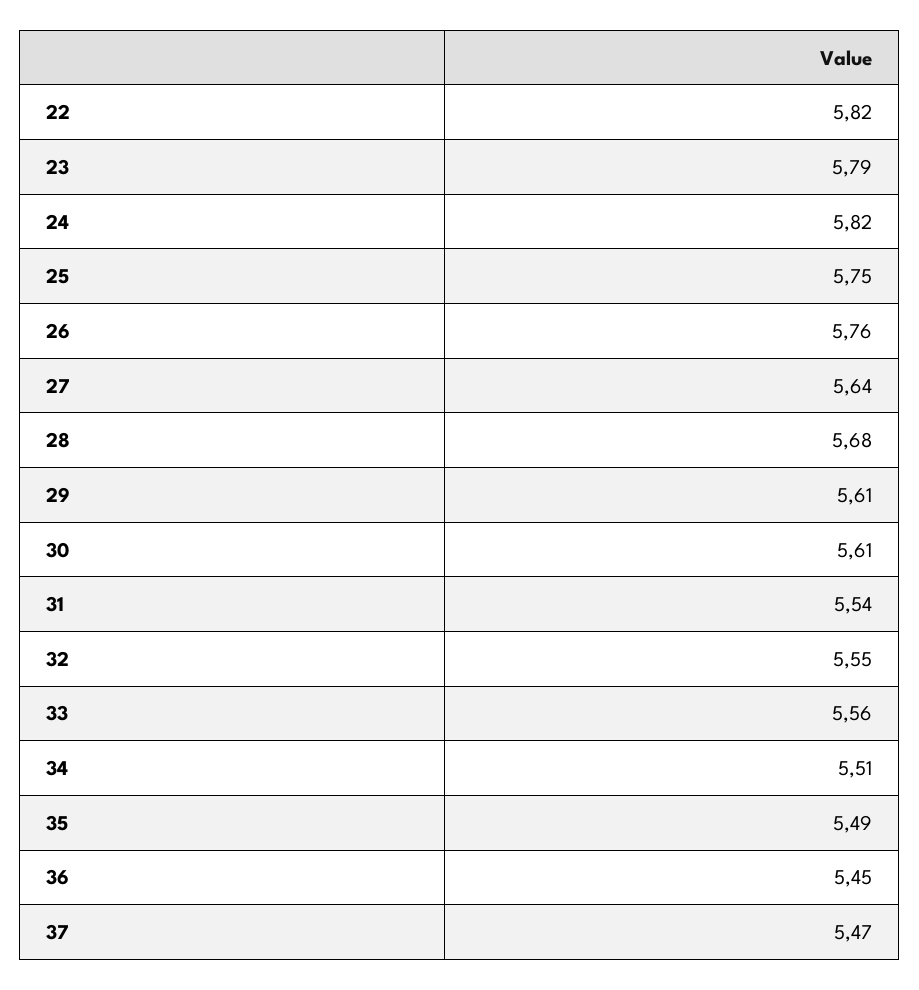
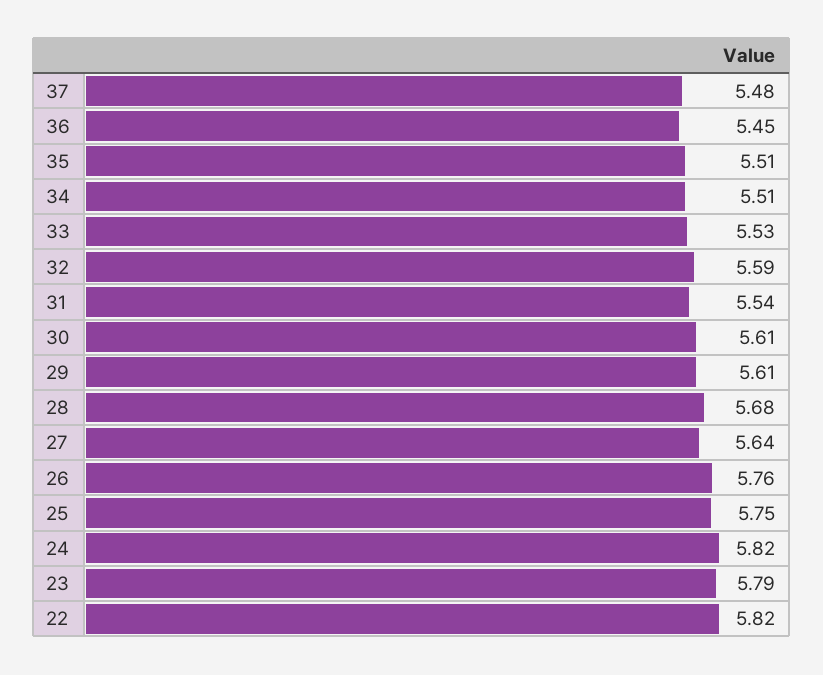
  {
    "22": 5.82,
    "23": 5.79,
    "24": 5.82,
    "25": 5.75,
    "26": 5.76,
    "27": 5.64,
    "28": 5.68,
    "29": 5.61,
    "30": 5.61,
    "31": 5.54,
-   "32": 5.55,
+   "32": 5.59,
-   "33": 5.56,
+   "33": 5.53,
    "34": 5.51,
-   "35": 5.49,
+   "35": 5.51,
    "36": 5.45,
-   "37": 5.47
+   "37": 5.48
  }

